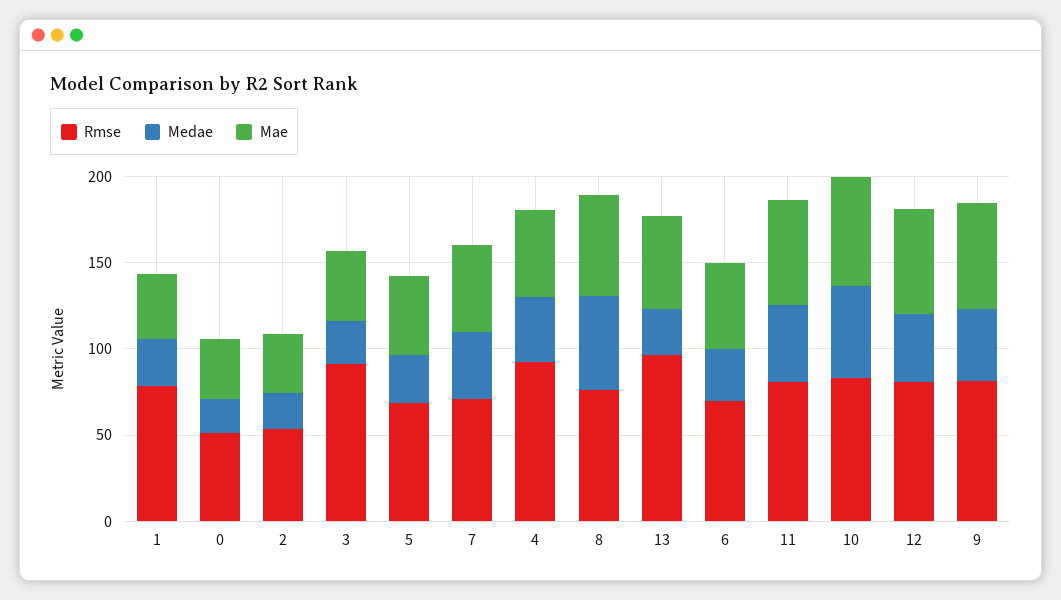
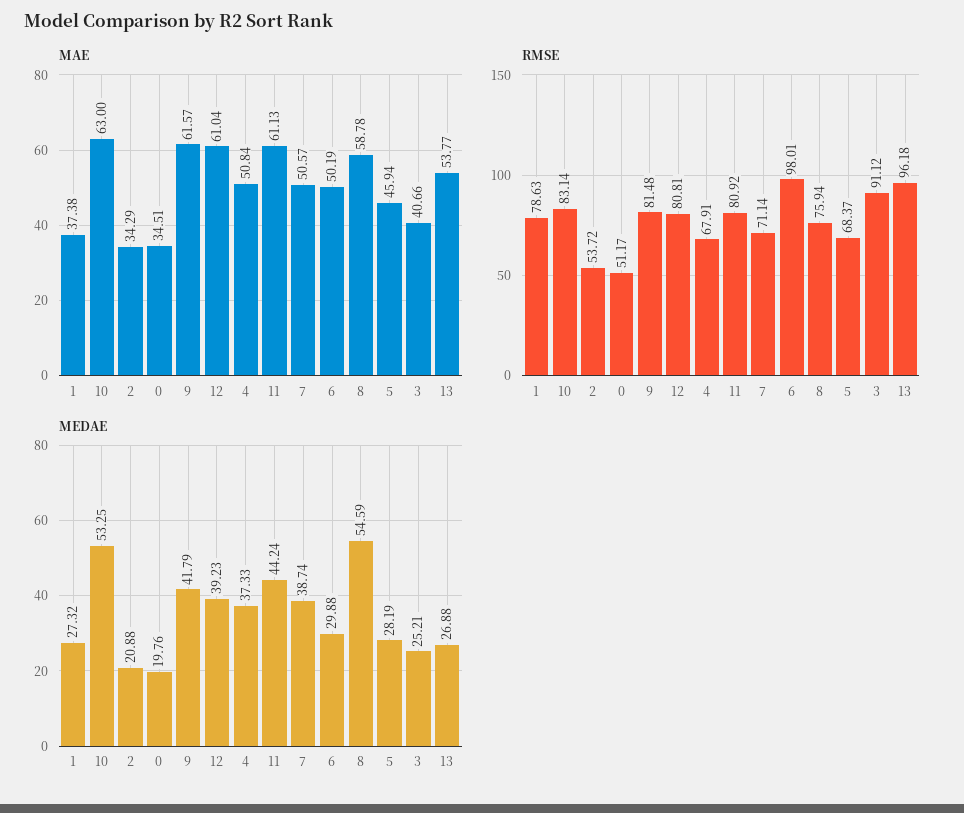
  {
    "Rmse": {
      "1": 78.63,
      "0": 51.17,
      "2": 53.72,
      "3": 91.12,
      "5": 68.37,
      "7": 71.14,
-     "4": 90,
+     "4": 67.91,
      "8": 75.94,
      "13": 96.18,
-     "6": 70,
+     "6": 98.01,
      "11": 80.92,
      "10": 83.14,
      "12": 80.81,
      "9": 81.48
    },
    "Medae": {
      "1": 27.32,
      "0": 19.76,
      "2": 20.88,
      "3": 25.21,
      "5": 28.19,
      "7": 38.74,
      "4": 37.33,
      "8": 54.59,
      "13": 26.88,
      "6": 29.88,
      "11": 44.24,
      "10": 53.25,
      "12": 39.23,
      "9": 41.79
    },
    "Mae": {
      "1": 37.38,
      "0": 34.51,
      "2": 34.29,
      "3": 40.66,
      "5": 45.94,
      "7": 50.57,
      "4": 50.84,
      "8": 58.78,
      "13": 53.77,
      "6": 50.19,
      "11": 61.13,
      "10": 63,
      "12": 61.04,
      "9": 61.57
    }
  }

